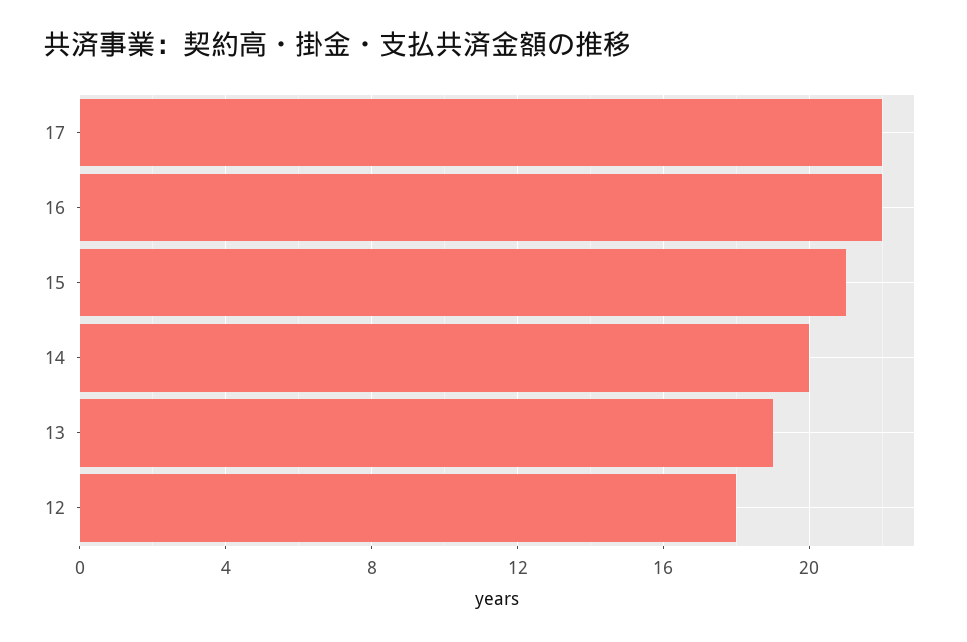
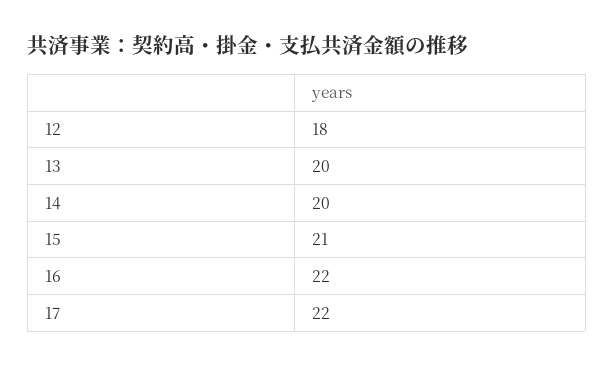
  {
    "17": 22,
    "16": 22,
    "15": 21,
    "14": 20,
-   "13": 19,
+   "13": 20,
    "12": 18
  }

